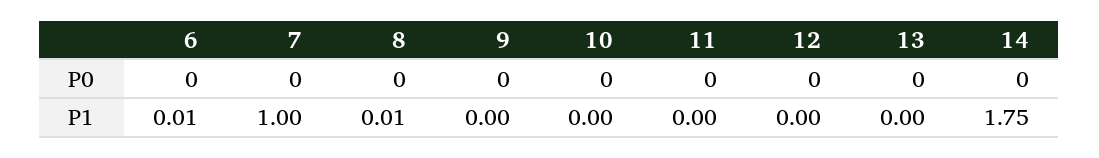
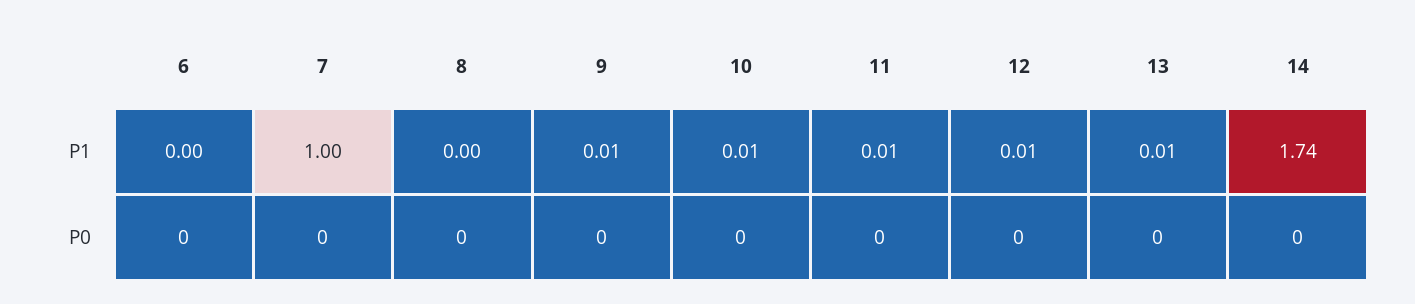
  {
    "6": {
      "P0": 0,
-     "P1": 0.01
+     "P1": 0
    },
    "7": {
      "P0": 0,
      "P1": 1
    },
    "8": {
      "P0": 0,
-     "P1": 0.01
+     "P1": 0
    },
    "9": {
      "P0": 0,
-     "P1": 0
+     "P1": 0.01
    },
    "10": {
      "P0": 0,
-     "P1": 0
+     "P1": 0.01
    },
    "11": {
      "P0": 0,
-     "P1": 0
+     "P1": 0.01
    },
    "12": {
      "P0": 0,
-     "P1": 0
+     "P1": 0.01
    },
    "13": {
      "P0": 0,
-     "P1": 0
+     "P1": 0.01
    },
    "14": {
      "P0": 0,
-     "P1": 1.75
+     "P1": 1.74
    }
  }

